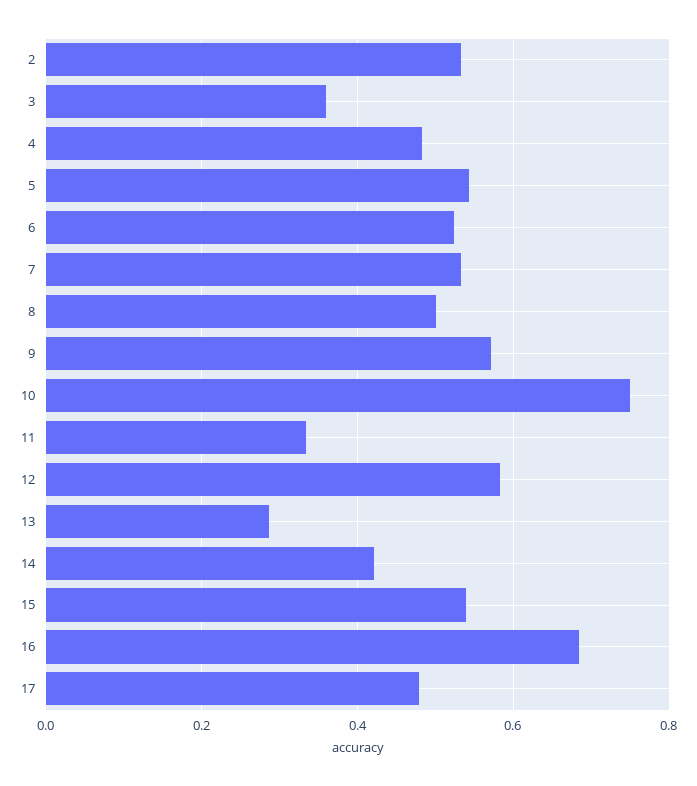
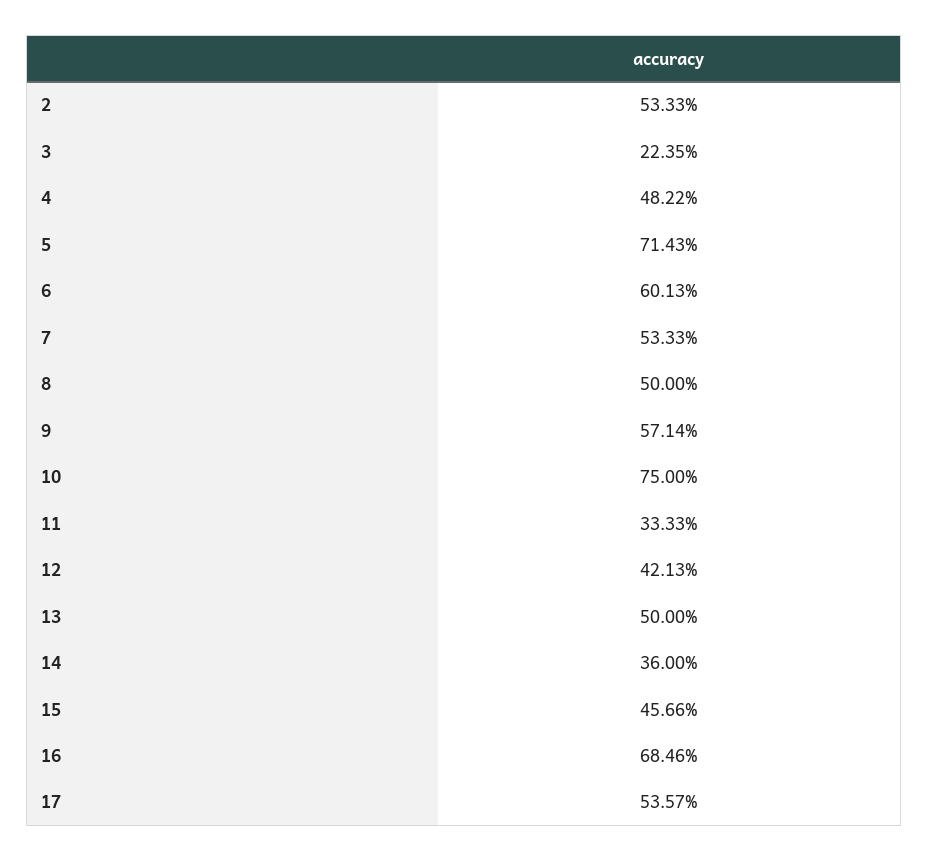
  {
    "2": 0.5333,
-   "3": 0.36,
+   "3": 0.2235,
    "4": 0.4822,
-   "5": 0.54,
+   "5": 0.7143,
-   "6": 0.52,
+   "6": 0.6013,
    "7": 0.5333,
    "8": 0.5,
    "9": 0.5714,
    "10": 0.75,
    "11": 0.3333,
-   "12": 0.58,
+   "12": 0.4213,
-   "13": 0.28,
+   "13": 0.5,
-   "14": 0.42,
+   "14": 0.36,
-   "15": 0.54,
+   "15": 0.4566,
    "16": 0.6846,
-   "17": 0.48
+   "17": 0.5357
  }

